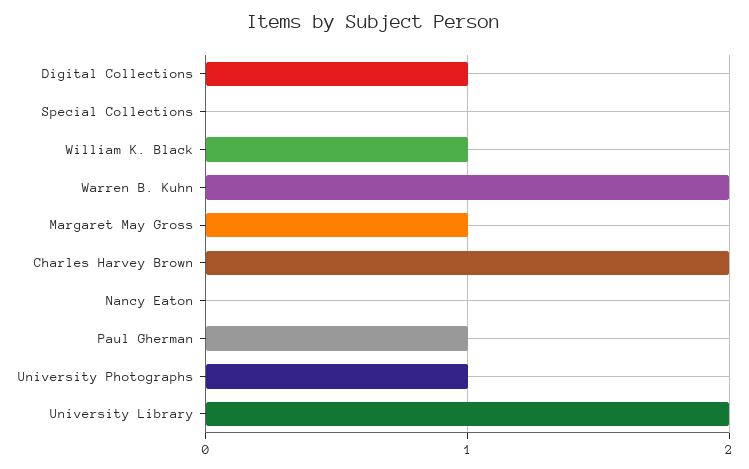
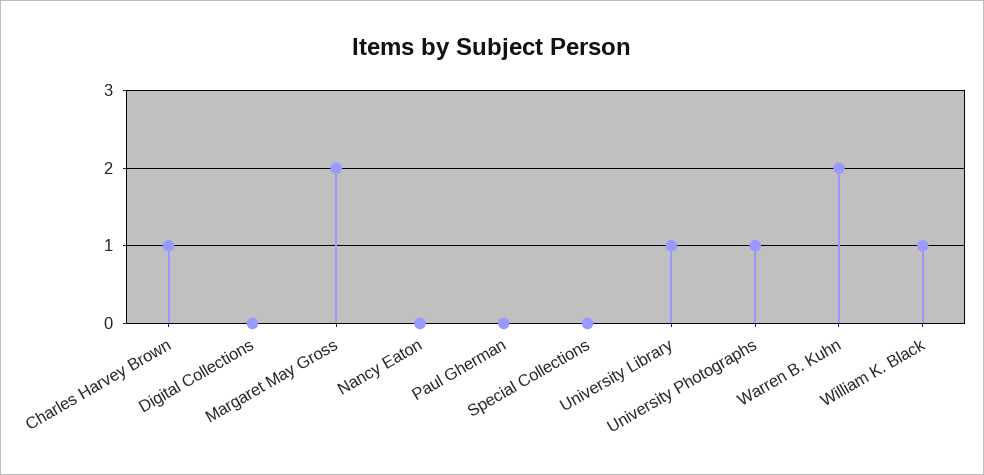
  {
-   "Digital Collections": 1,
+   "Digital Collections": 0,
    "Special Collections": 0,
    "William K. Black": 1,
    "Warren B. Kuhn": 2,
-   "Margaret May Gross": 1,
+   "Margaret May Gross": 2,
-   "Charles Harvey Brown": 2,
+   "Charles Harvey Brown": 1,
    "Nancy Eaton": 0,
-   "Paul Gherman": 1,
+   "Paul Gherman": 0,
    "University Photographs": 1,
-   "University Library": 2
+   "University Library": 1
  }

